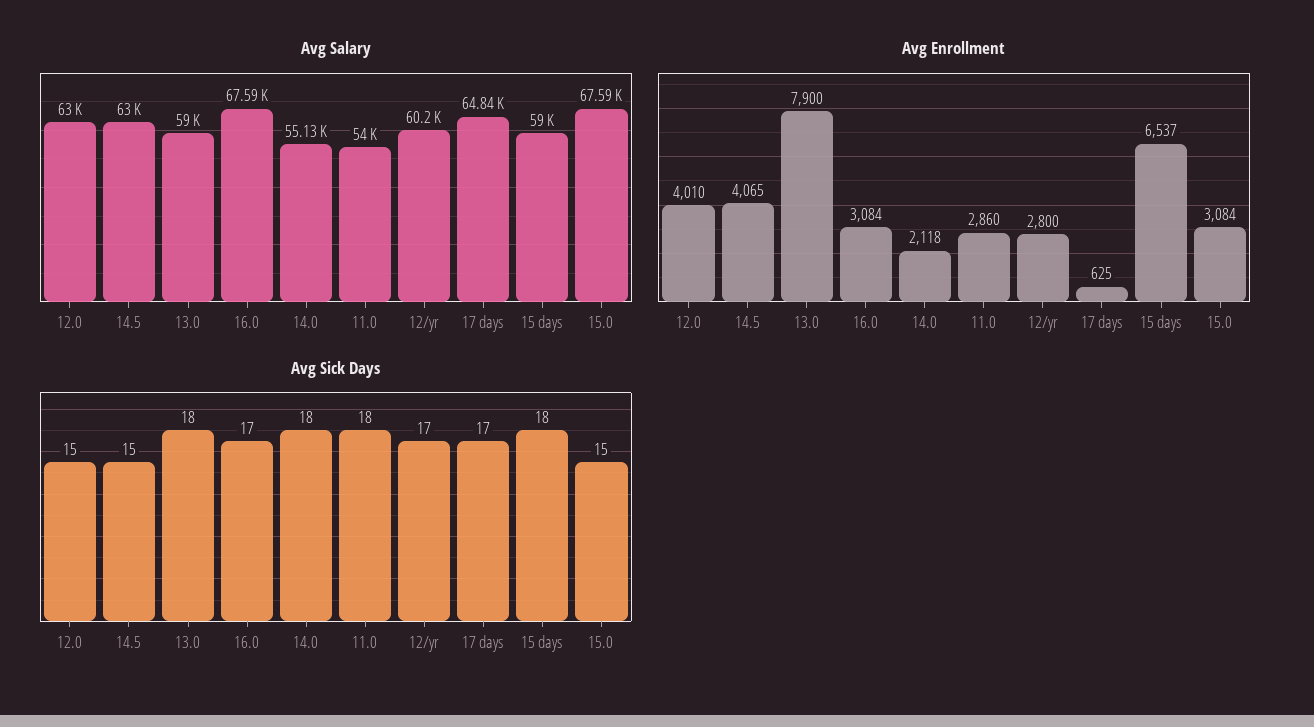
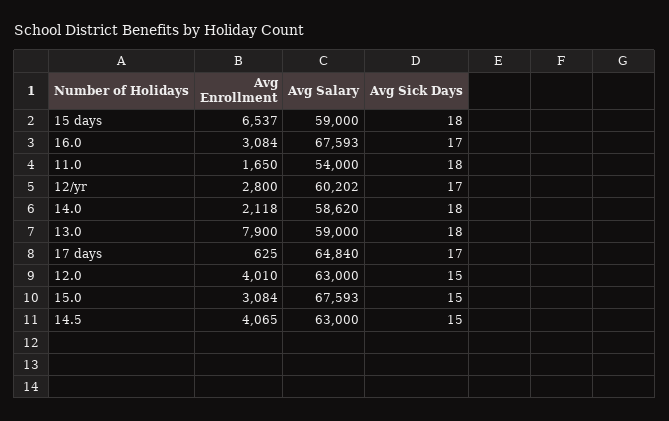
  {
    "Avg Salary": {
      "12.0": 63000,
      "14.5": 63000,
      "13.0": 59000,
      "16.0": 67593,
-     "14.0": 55130,
+     "14.0": 58620,
      "11.0": 54000,
      "12/yr": 60202,
      "17 days": 64840,
      "15 days": 59000,
      "15.0": 67593
    },
    "Avg Enrollment": {
      "12.0": 4010,
      "14.5": 4065,
      "13.0": 7900,
      "16.0": 3084,
      "14.0": 2118,
-     "11.0": 2860,
+     "11.0": 1650,
      "12/yr": 2800,
      "17 days": 625,
      "15 days": 6537,
      "15.0": 3084
    },
    "Avg Sick Days": {
      "12.0": 15,
      "14.5": 15,
      "13.0": 18,
      "16.0": 17,
      "14.0": 18,
      "11.0": 18,
      "12/yr": 17,
      "17 days": 17,
      "15 days": 18,
      "15.0": 15
    }
  }

